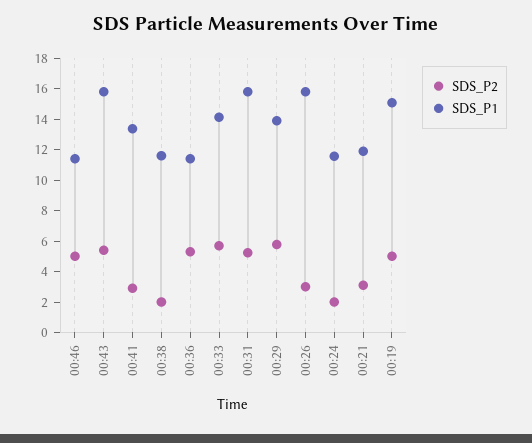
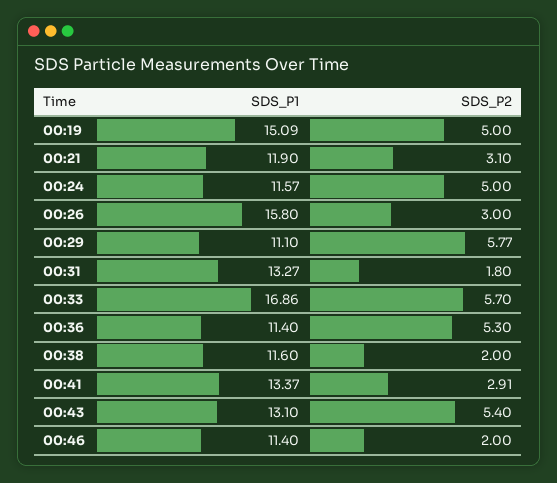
  {
    "SDS_P2": {
-     "00:46": 5,
+     "00:46": 2,
      "00:43": 5.4,
      "00:41": 2.91,
      "00:38": 2,
      "00:36": 5.3,
      "00:33": 5.7,
-     "00:31": 5,
+     "00:31": 1.8,
      "00:29": 5.77,
      "00:26": 3,
-     "00:24": 2,
+     "00:24": 5,
      "00:21": 3.1,
      "00:19": 5
    },
    "SDS_P1": {
      "00:46": 11.4,
-     "00:43": 16,
+     "00:43": 13.1,
      "00:41": 13.37,
      "00:38": 11.6,
      "00:36": 11.4,
-     "00:33": 14,
+     "00:33": 16.86,
-     "00:31": 16,
+     "00:31": 13.27,
-     "00:29": 14,
+     "00:29": 11.1,
      "00:26": 15.8,
      "00:24": 11.57,
      "00:21": 11.9,
      "00:19": 15.09
    }
  }

